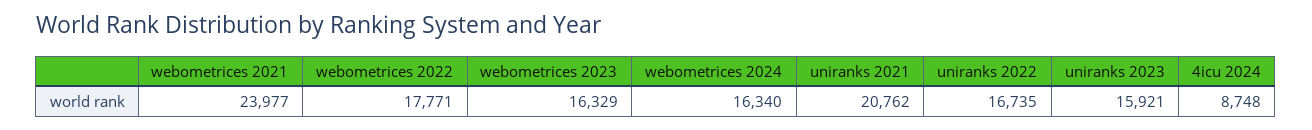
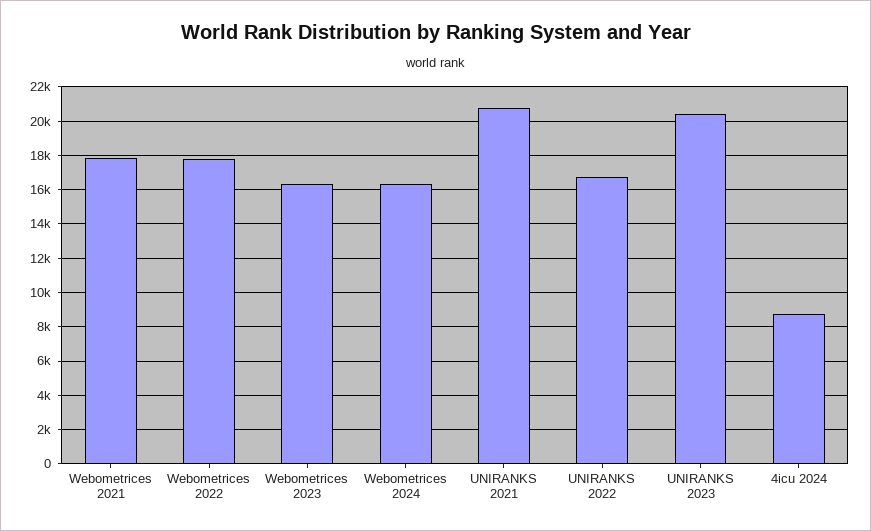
  {
-   "webometrices 2021": 23977,
+   "webometrices 2021": 18000,
    "webometrices 2022": 17771,
    "webometrices 2023": 16329,
    "webometrices 2024": 16340,
    "uniranks 2021": 20762,
    "uniranks 2022": 16735,
-   "uniranks 2023": 15921,
+   "uniranks 2023": 20500,
    "4icu 2024": 8748
  }

